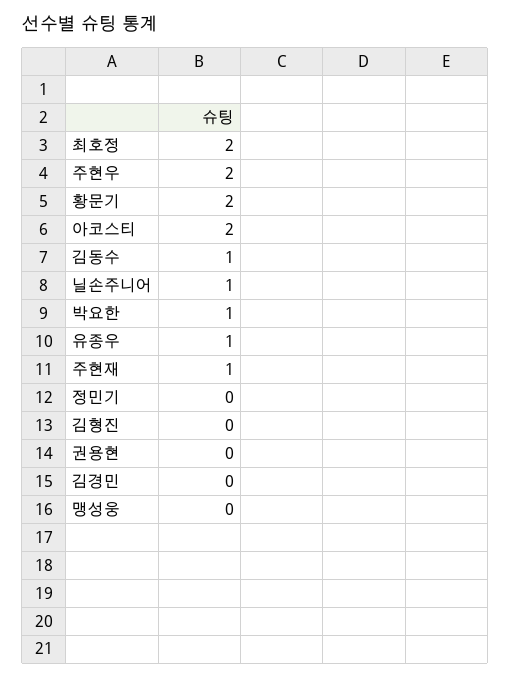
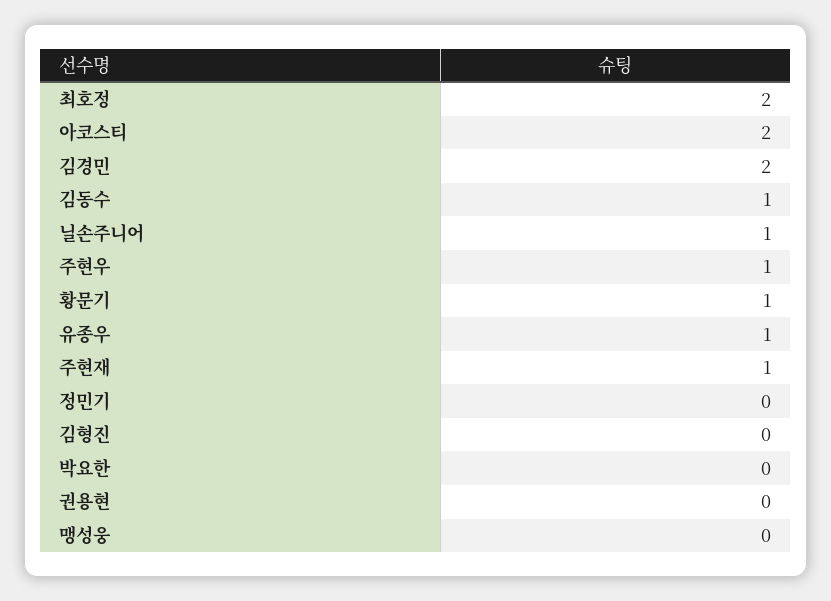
  {
    "최호정": 2,
-   "주현우": 2,
+   "주현우": 1,
-   "황문기": 2,
+   "황문기": 1,
    "아코스티": 2,
    "김동수": 1,
    "닐손주니어": 1,
-   "박요한": 1,
+   "박요한": 0,
    "유종우": 1,
    "주현재": 1,
    "정민기": 0,
    "김형진": 0,
    "권용현": 0,
-   "김경민": 0,
+   "김경민": 2,
    "맹성웅": 0
  }

